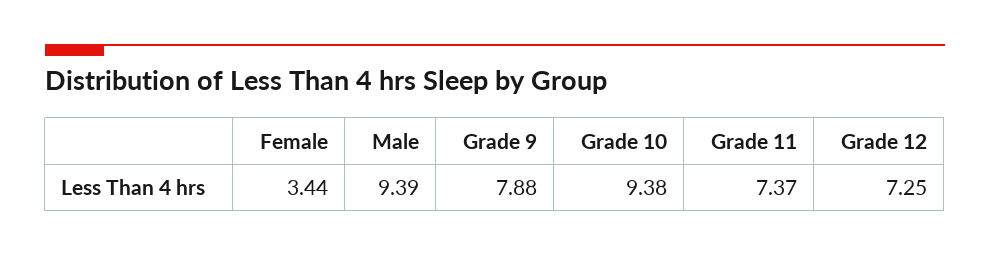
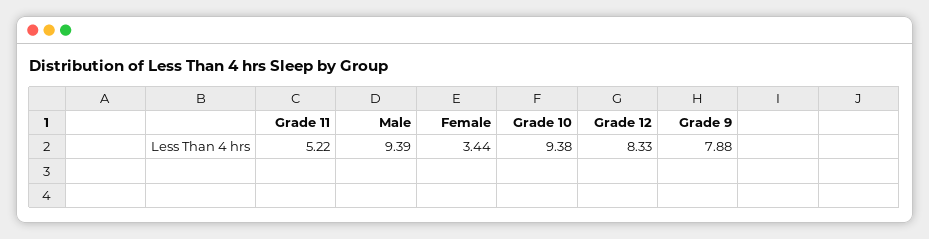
  {
    "Female": 3.44,
    "Male": 9.39,
    "Grade 9": 7.88,
    "Grade 10": 9.38,
-   "Grade 11": 7.37,
+   "Grade 11": 5.22,
-   "Grade 12": 7.25
+   "Grade 12": 8.33
  }

